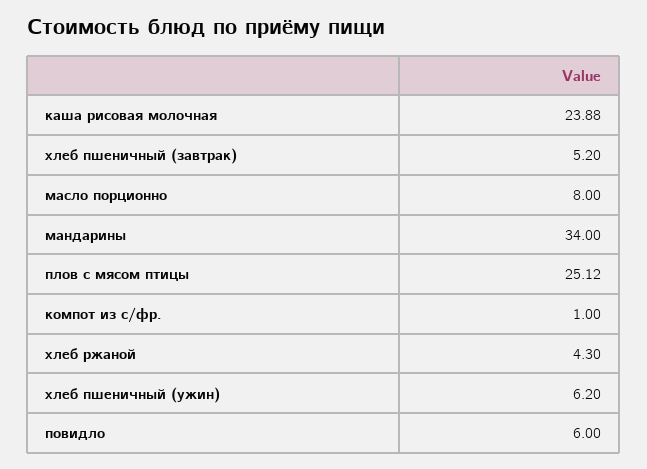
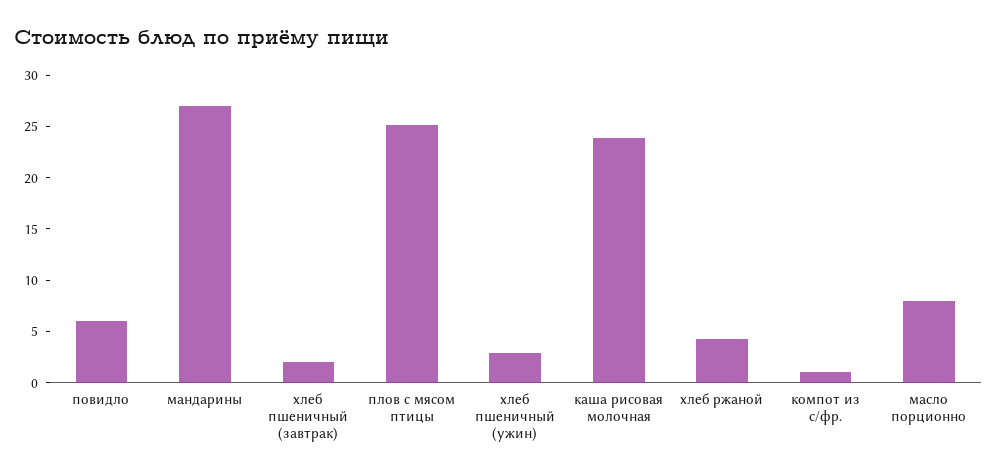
  {
    "каша рисовая молочная": 23.88,
-   "хлеб пшеничный (завтрак)": 5.2,
+   "хлеб пшеничный (завтрак)": 2,
    "масло порционно": 8,
-   "мандарины": 34,
+   "мандарины": 27,
    "плов с мясом птицы": 25.12,
    "компот из с/фр.": 1,
    "хлеб ржаной": 4.3,
-   "хлеб пшеничный (ужин)": 6.2,
+   "хлеб пшеничный (ужин)": 3,
    "повидло": 6
  }

